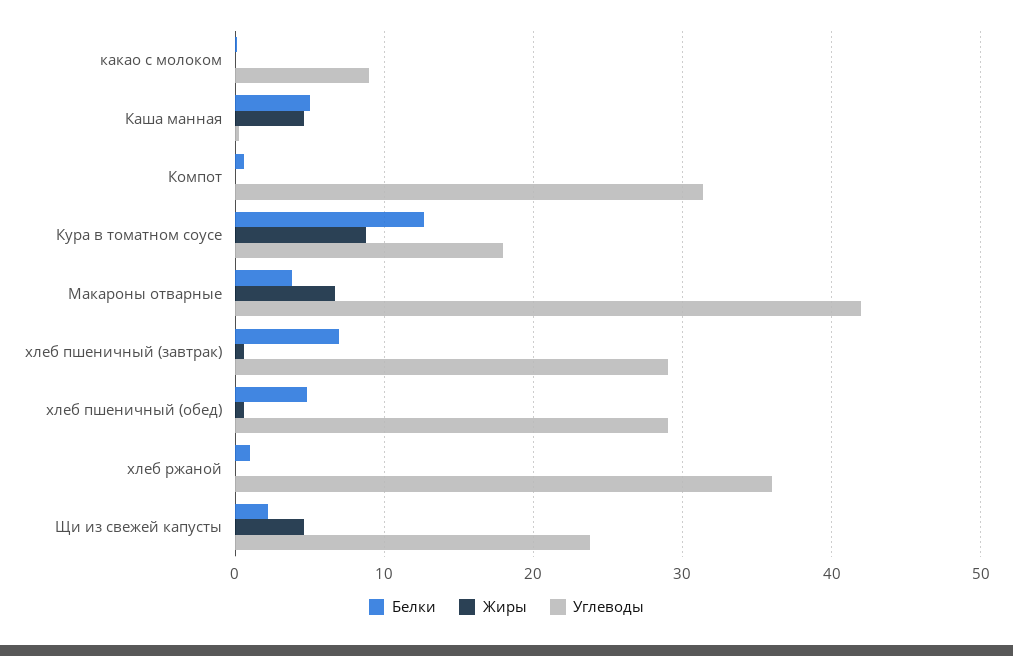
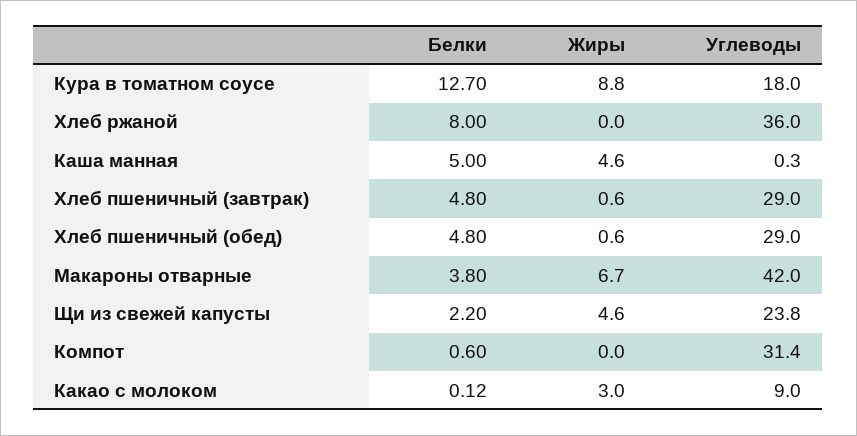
  {
    "Белки": {
      "какао с молоком": 0.12,
      "Каша манная": 5,
      "Компот": 0.6,
      "Кура в томатном соусе": 12.7,
      "Макароны отварные": 3.8,
-     "хлеб пшеничный (завтрак)": 7,
+     "хлеб пшеничный (завтрак)": 4.8,
      "хлеб пшеничный (обед)": 4.8,
-     "хлеб ржаной": 1,
+     "хлеб ржаной": 8,
      "Щи из свежей капусты": 2.2
    },
    "Жиры": {
-     "какао с молоком": 0,
+     "какао с молоком": 3,
      "Каша манная": 4.6,
      "Компот": 0,
      "Кура в томатном соусе": 8.8,
      "Макароны отварные": 6.7,
      "хлеб пшеничный (завтрак)": 0.6,
      "хлеб пшеничный (обед)": 0.6,
      "хлеб ржаной": 0,
      "Щи из свежей капусты": 4.6
    },
    "Углеводы": {
      "какао с молоком": 9,
      "Каша манная": 0.3,
      "Компот": 31.4,
      "Кура в томатном соусе": 18,
      "Макароны отварные": 42,
      "хлеб пшеничный (завтрак)": 29,
      "хлеб пшеничный (обед)": 29,
      "хлеб ржаной": 36,
      "Щи из свежей капусты": 23.8
    }
  }

